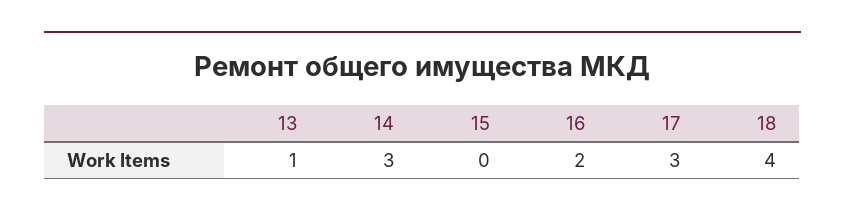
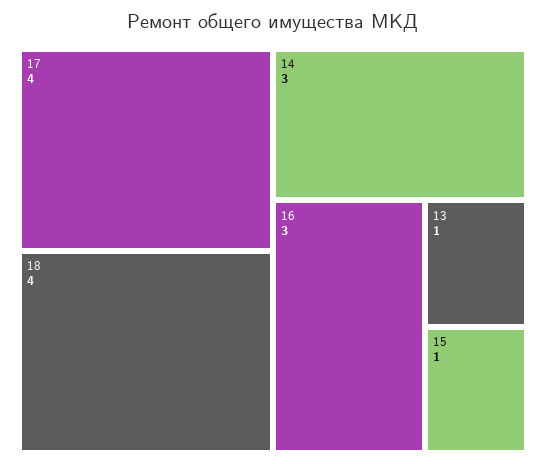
  {
    "13": 1,
    "14": 3,
-   "15": 0,
+   "15": 1,
-   "16": 2,
+   "16": 3,
-   "17": 3,
+   "17": 4,
    "18": 4
  }

